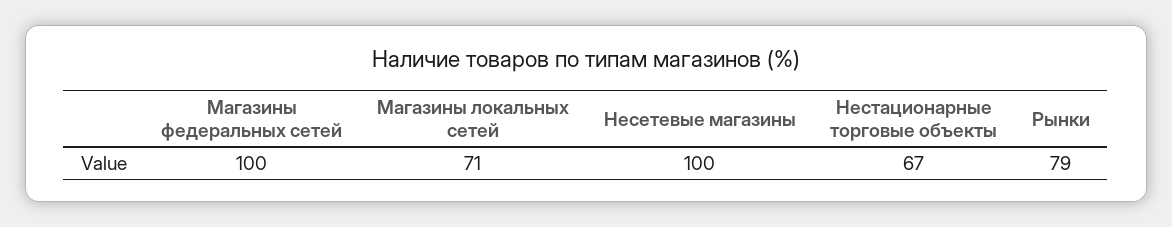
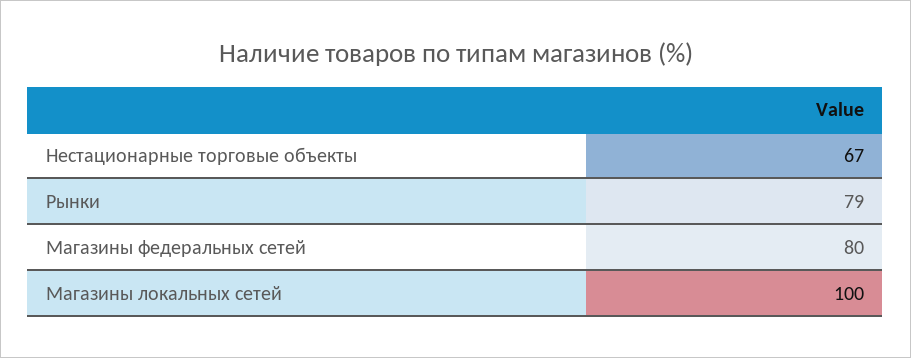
  {
-   "Магазины федеральных сетей": 100,
+   "Магазины федеральных сетей": 80,
-   "Магазины локальных сетей": 71,
+   "Магазины локальных сетей": 100,
-   "Несетевые магазины": 100,
    "Нестационарные торговые объекты": 67,
    "Рынки": 79
  }

